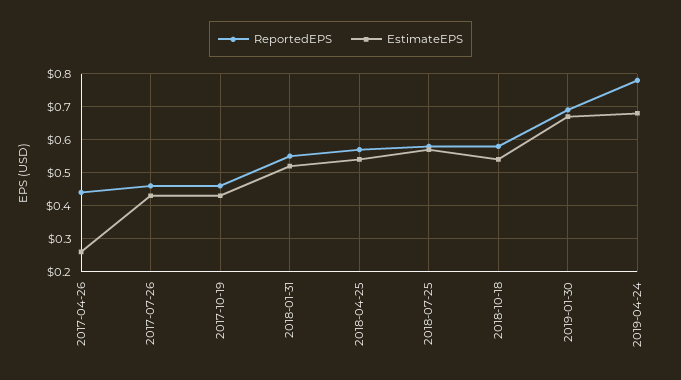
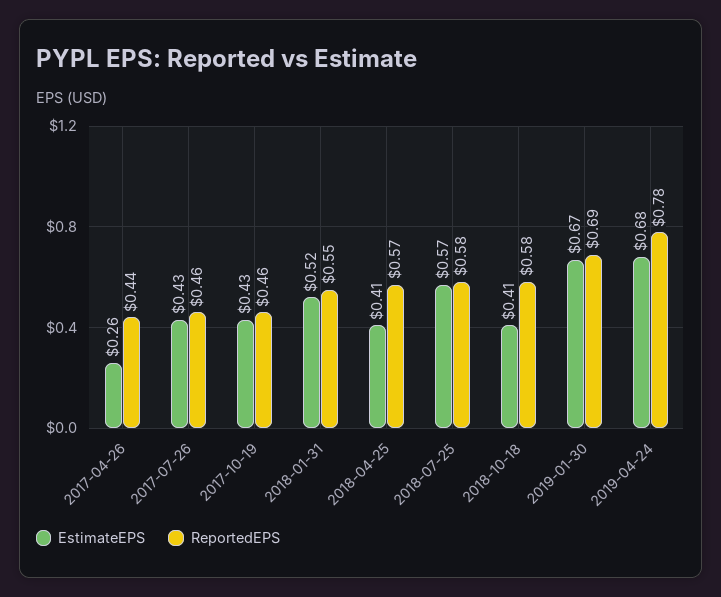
  {
    "ReportedEPS": {
      "2017-04-26": 0.44,
      "2017-07-26": 0.46,
      "2017-10-19": 0.46,
      "2018-01-31": 0.55,
      "2018-04-25": 0.57,
      "2018-07-25": 0.58,
      "2018-10-18": 0.58,
      "2019-01-30": 0.69,
      "2019-04-24": 0.78
    },
    "EstimateEPS": {
      "2017-04-26": 0.26,
      "2017-07-26": 0.43,
      "2017-10-19": 0.43,
      "2018-01-31": 0.52,
-     "2018-04-25": 0.55,
+     "2018-04-25": 0.41,
      "2018-07-25": 0.57,
-     "2018-10-18": 0.55,
+     "2018-10-18": 0.41,
      "2019-01-30": 0.67,
      "2019-04-24": 0.68
    }
  }

